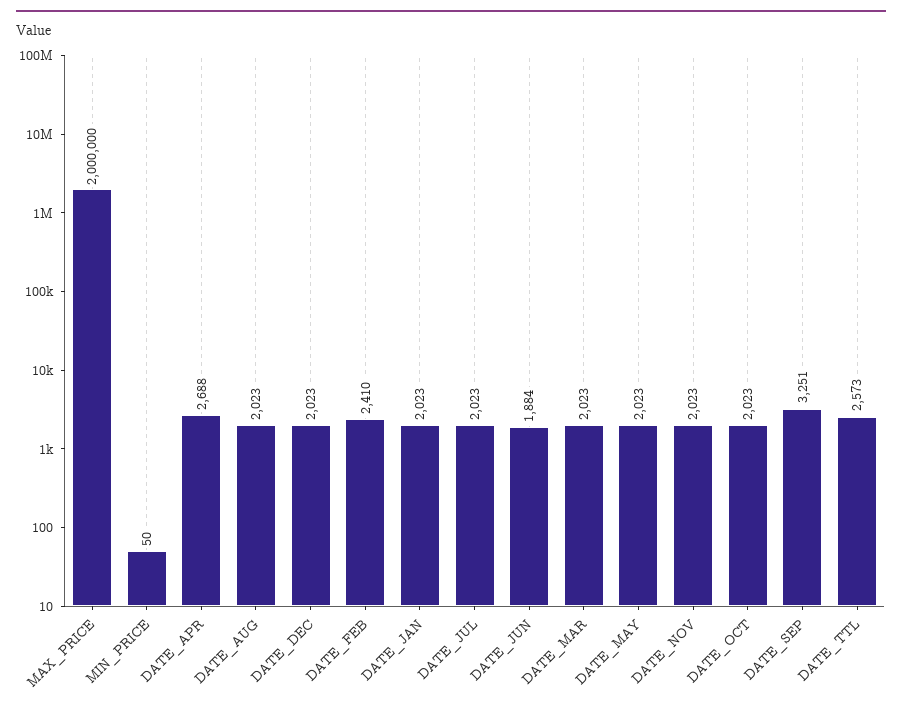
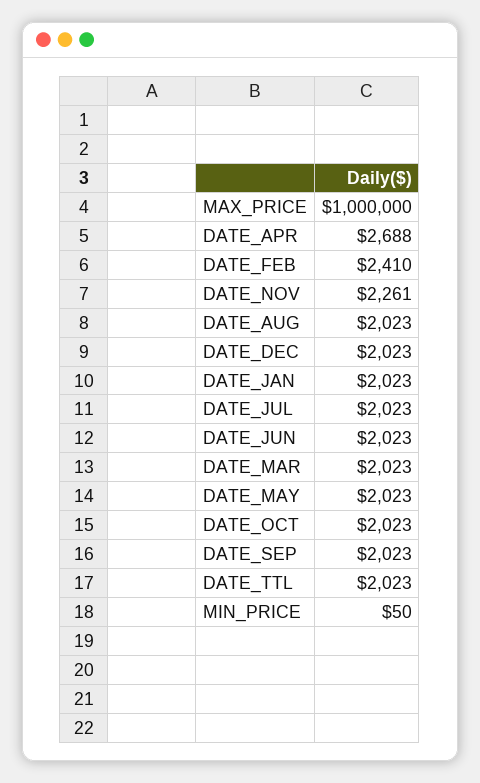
  {
-   "MAX_PRICE": 2000000,
+   "MAX_PRICE": 1000000,
    "MIN_PRICE": 50,
    "DATE_APR": 2688,
    "DATE_AUG": 2023,
    "DATE_DEC": 2023,
    "DATE_FEB": 2410,
    "DATE_JAN": 2023,
    "DATE_JUL": 2023,
-   "DATE_JUN": 1884,
+   "DATE_JUN": 2023,
    "DATE_MAR": 2023,
    "DATE_MAY": 2023,
-   "DATE_NOV": 2023,
+   "DATE_NOV": 2261,
    "DATE_OCT": 2023,
-   "DATE_SEP": 3251,
+   "DATE_SEP": 2023,
-   "DATE_TTL": 2573
+   "DATE_TTL": 2023
  }

